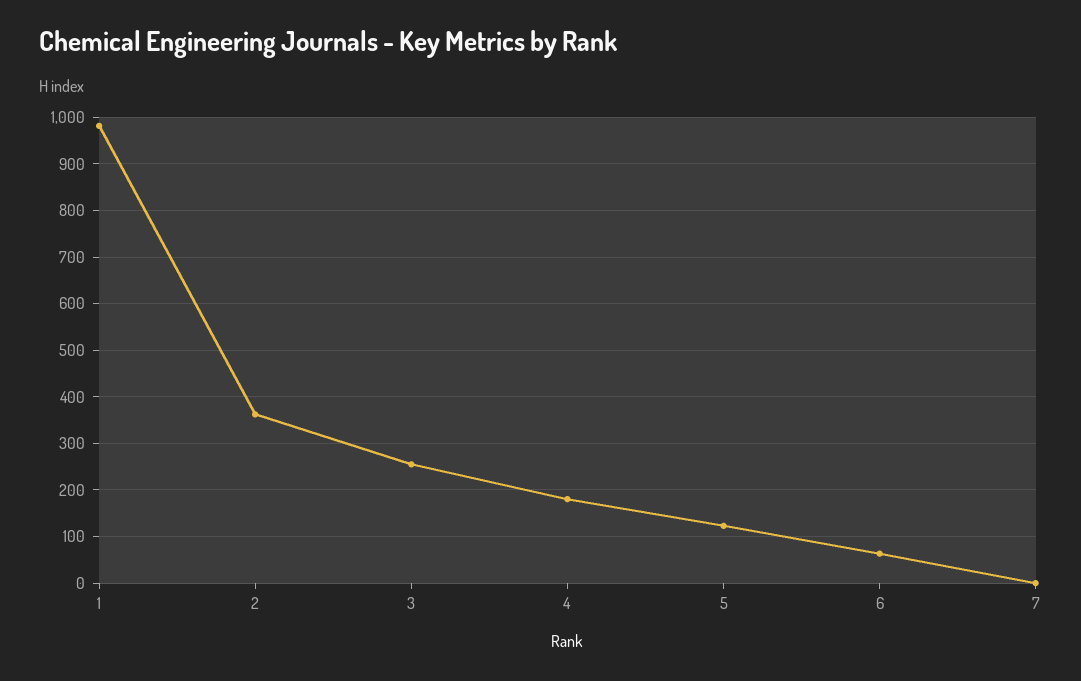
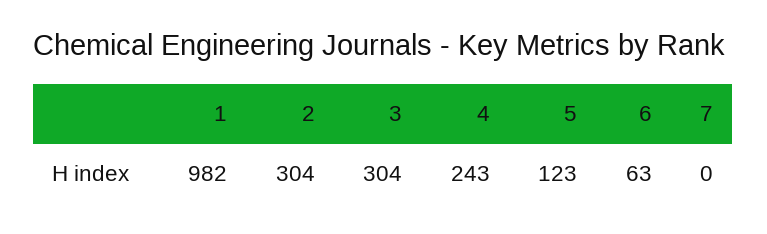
  {
    "1": 982,
-   "2": 360,
+   "2": 304,
-   "3": 260,
+   "3": 304,
-   "4": 180,
+   "4": 243,
    "5": 123,
    "6": 63,
    "7": 0
  }

